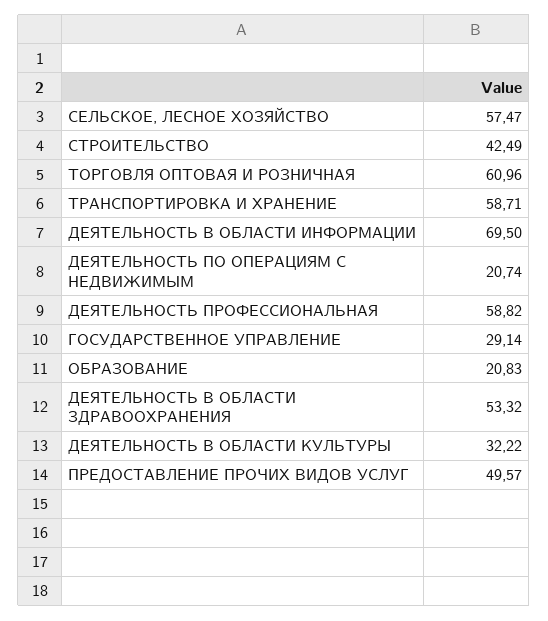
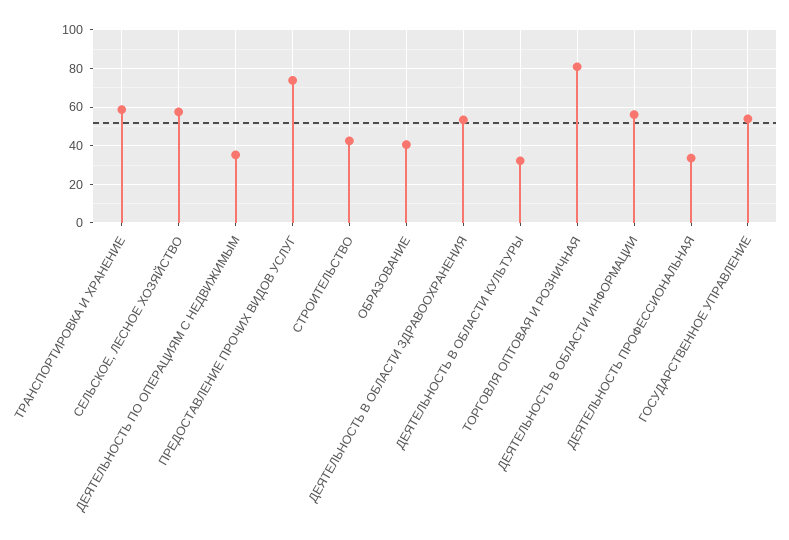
  {
    "СЕЛЬСКОЕ, ЛЕСНОЕ ХОЗЯЙСТВО": 57.47,
    "СТРОИТЕЛЬСТВО": 42.49,
-   "ТОРГОВЛЯ ОПТОВАЯ И РОЗНИЧНАЯ": 60.96,
+   "ТОРГОВЛЯ ОПТОВАЯ И РОЗНИЧНАЯ": 80,
    "ТРАНСПОРТИРОВКА И ХРАНЕНИЕ": 58.71,
-   "ДЕЯТЕЛЬНОСТЬ В ОБЛАСТИ ИНФОРМАЦИИ": 69.5,
+   "ДЕЯТЕЛЬНОСТЬ В ОБЛАСТИ ИНФОРМАЦИИ": 55,
-   "ДЕЯТЕЛЬНОСТЬ ПО ОПЕРАЦИЯМ С НЕДВИЖИМЫМ": 20.74,
+   "ДЕЯТЕЛЬНОСТЬ ПО ОПЕРАЦИЯМ С НЕДВИЖИМЫМ": 35,
-   "ДЕЯТЕЛЬНОСТЬ ПРОФЕССИОНАЛЬНАЯ": 58.82,
+   "ДЕЯТЕЛЬНОСТЬ ПРОФЕССИОНАЛЬНАЯ": 35,
-   "ГОСУДАРСТВЕННОЕ УПРАВЛЕНИЕ": 29.14,
+   "ГОСУДАРСТВЕННОЕ УПРАВЛЕНИЕ": 55,
-   "ОБРАЗОВАНИЕ": 20.83,
+   "ОБРАЗОВАНИЕ": 40,
    "ДЕЯТЕЛЬНОСТЬ В ОБЛАСТИ ЗДРАВООХРАНЕНИЯ": 53.32,
    "ДЕЯТЕЛЬНОСТЬ В ОБЛАСТИ КУЛЬТУРЫ": 32.22,
-   "ПРЕДОСТАВЛЕНИЕ ПРОЧИХ ВИДОВ УСЛУГ": 49.57
+   "ПРЕДОСТАВЛЕНИЕ ПРОЧИХ ВИДОВ УСЛУГ": 75
  }

